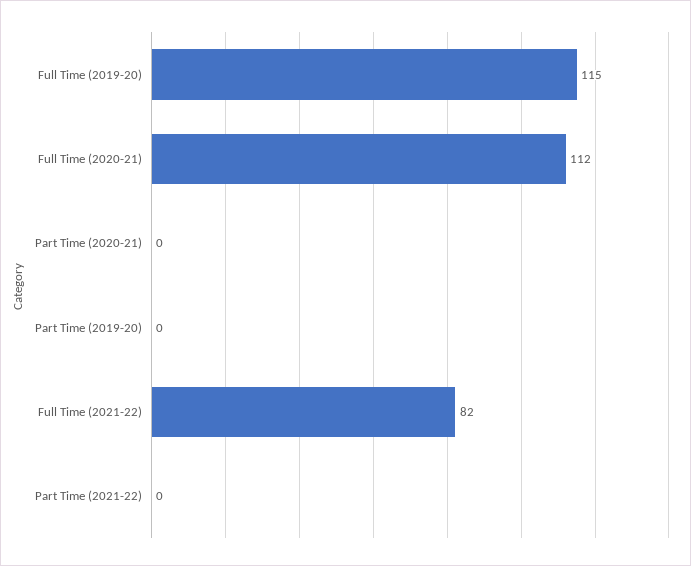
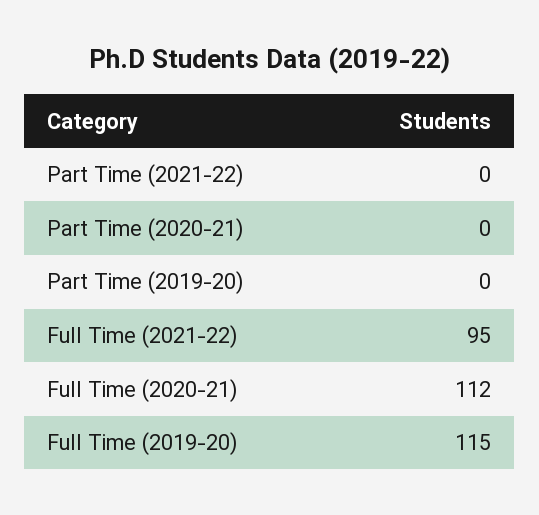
  {
    "Full Time (2019-20)": 115,
    "Full Time (2020-21)": 112,
    "Part Time (2020-21)": 0,
    "Part Time (2019-20)": 0,
-   "Full Time (2021-22)": 82,
+   "Full Time (2021-22)": 95,
    "Part Time (2021-22)": 0
  }

